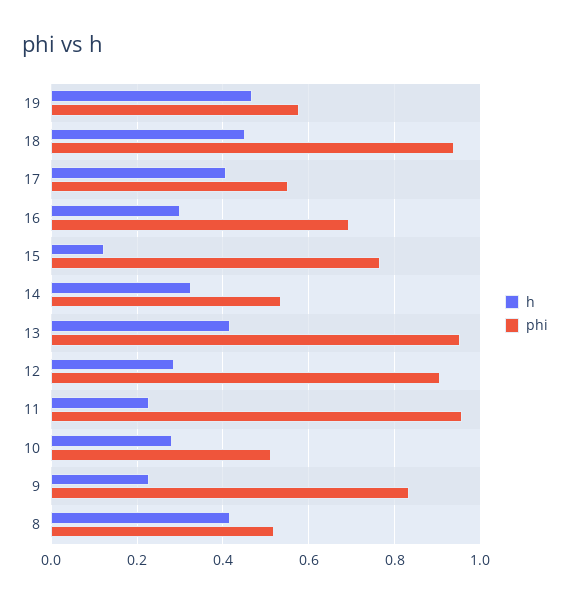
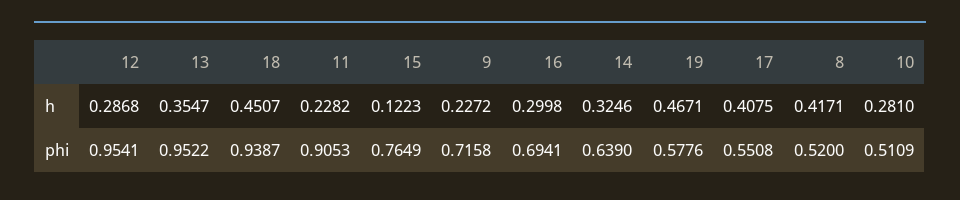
  {
    "h": {
      "19": 0.4671,
      "18": 0.4507,
      "17": 0.4075,
      "16": 0.2998,
      "15": 0.1223,
      "14": 0.3246,
-     "13": 0.42,
+     "13": 0.3547,
      "12": 0.2868,
      "11": 0.2282,
      "10": 0.281,
      "9": 0.2272,
      "8": 0.4171
    },
    "phi": {
      "19": 0.5776,
      "18": 0.9387,
      "17": 0.5508,
      "16": 0.6941,
      "15": 0.7649,
-     "14": 0.54,
+     "14": 0.639,
      "13": 0.9522,
-     "12": 0.9,
+     "12": 0.9541,
-     "11": 0.96,
+     "11": 0.9053,
      "10": 0.5109,
-     "9": 0.84,
+     "9": 0.7158,
      "8": 0.52
    }
  }

